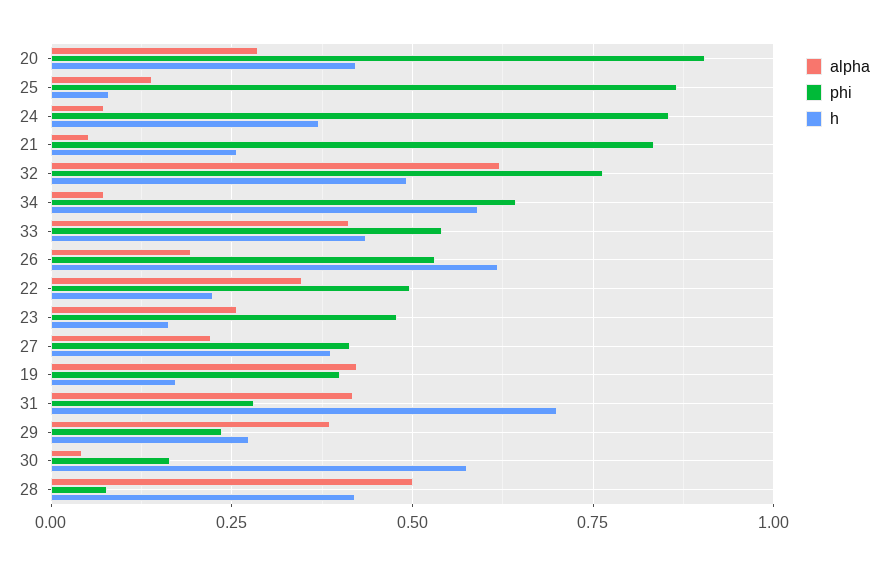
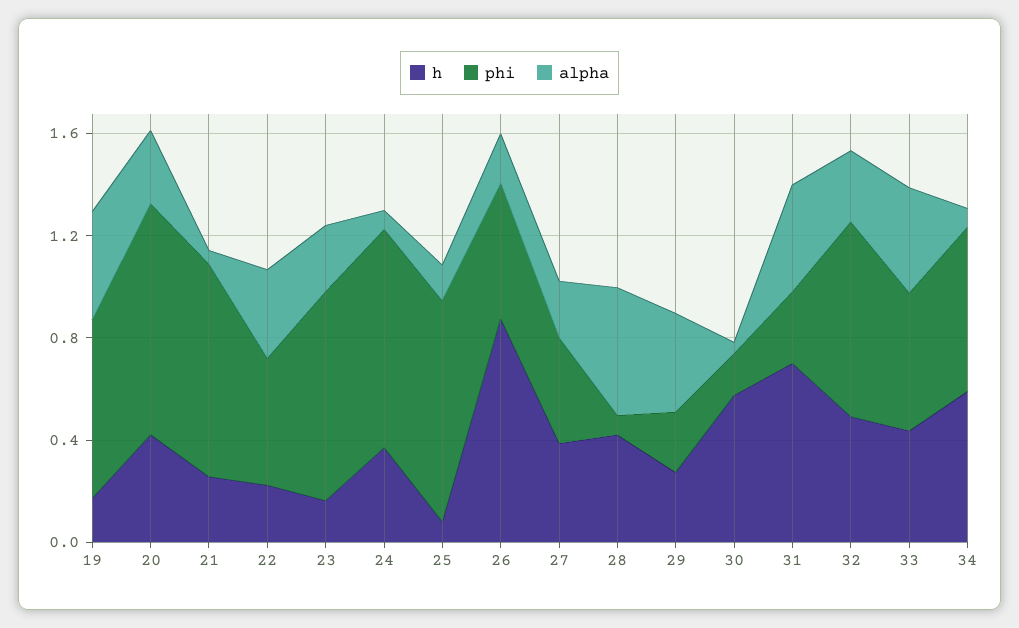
  {
    "alpha": {
      "20": 0.275,
      "25": 0.15,
      "24": 0.075,
      "21": 0.05,
-     "32": 0.625,
+     "32": 0.3,
      "34": 0.075,
      "33": 0.4,
      "26": 0.2,
      "22": 0.35,
      "23": 0.25,
      "27": 0.225,
      "19": 0.425,
      "31": 0.425,
      "29": 0.375,
      "30": 0.05,
      "28": 0.5
    },
    "phi": {
      "20": 0.9,
      "25": 0.875,
      "24": 0.85,
      "21": 0.825,
      "32": 0.775,
      "34": 0.65,
      "33": 0.55,
      "26": 0.525,
      "22": 0.5,
-     "23": 0.475,
+     "23": 0.8,
      "27": 0.425,
-     "19": 0.4,
+     "19": 0.7,
      "31": 0.275,
      "29": 0.225,
      "30": 0.175,
      "28": 0.075
    },
    "h": {
      "20": 0.425,
      "25": 0.075,
      "24": 0.375,
      "21": 0.25,
      "32": 0.5,
      "34": 0.6,
      "33": 0.425,
-     "26": 0.625,
+     "26": 0.9,
      "22": 0.225,
      "23": 0.175,
      "27": 0.375,
      "19": 0.175,
      "31": 0.7,
      "29": 0.275,
      "30": 0.575,
      "28": 0.425
    }
  }

